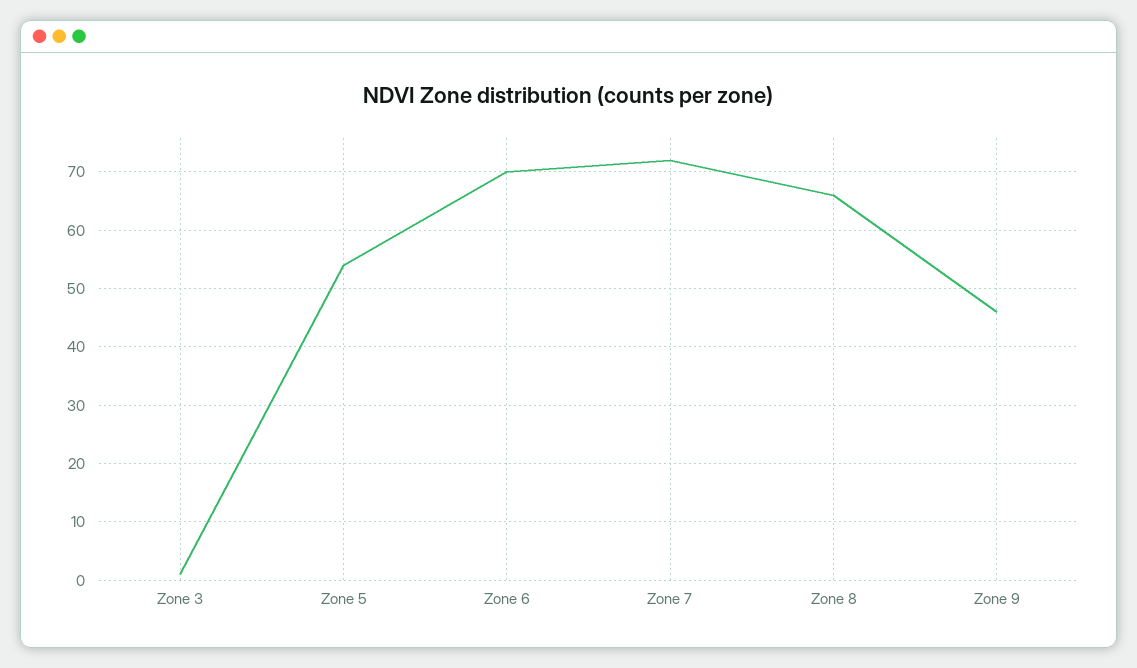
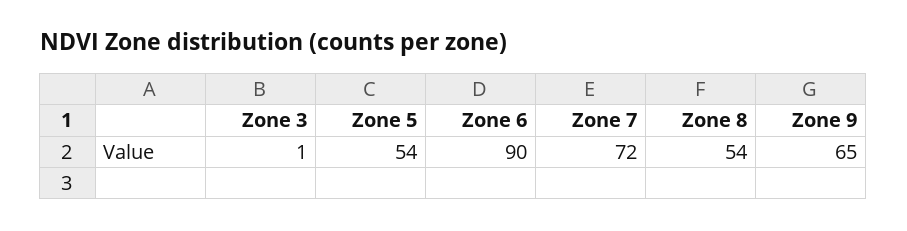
  {
    "Zone 3": 1,
    "Zone 5": 54,
-   "Zone 6": 70,
+   "Zone 6": 90,
    "Zone 7": 72,
-   "Zone 8": 65,
+   "Zone 8": 54,
-   "Zone 9": 45
+   "Zone 9": 65
  }

